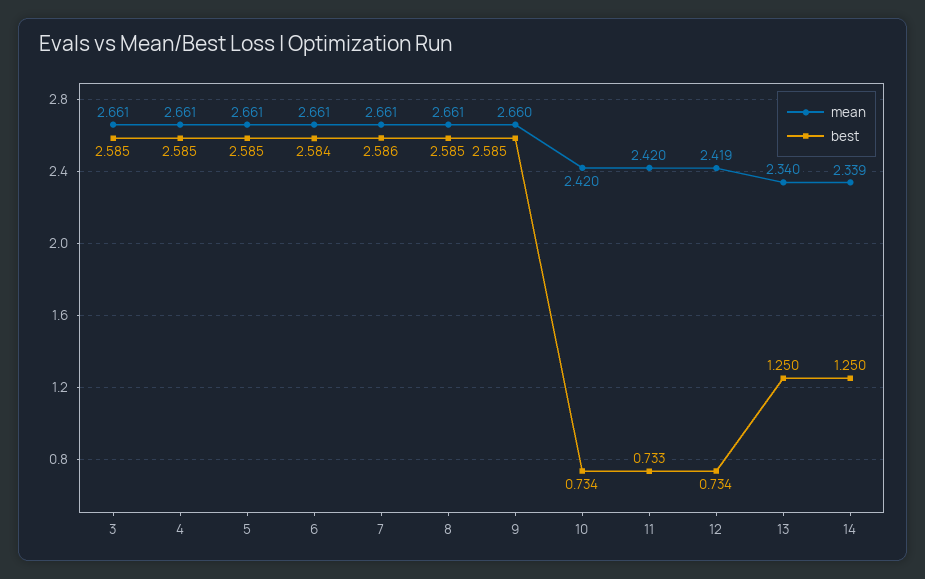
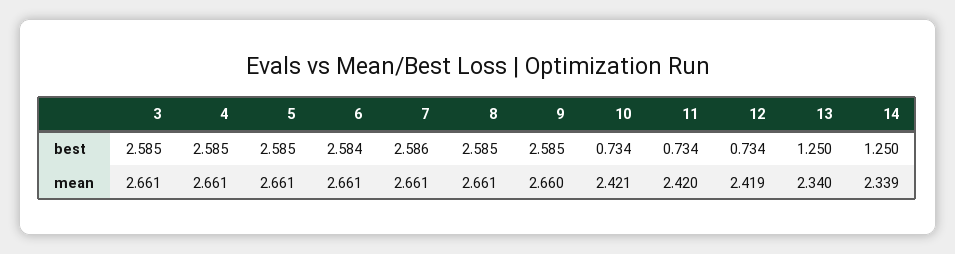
  {
    "mean": {
      "3": 2.661,
      "4": 2.661,
      "5": 2.661,
      "6": 2.661,
      "7": 2.661,
      "8": 2.661,
      "9": 2.66,
-     "10": 2.42,
+     "10": 2.421,
      "11": 2.42,
      "12": 2.419,
      "13": 2.34,
      "14": 2.339
    },
    "best": {
      "3": 2.585,
      "4": 2.585,
      "5": 2.585,
      "6": 2.584,
      "7": 2.586,
      "8": 2.585,
      "9": 2.585,
      "10": 0.734,
-     "11": 0.733,
+     "11": 0.734,
      "12": 0.734,
      "13": 1.25,
      "14": 1.25
    }
  }

